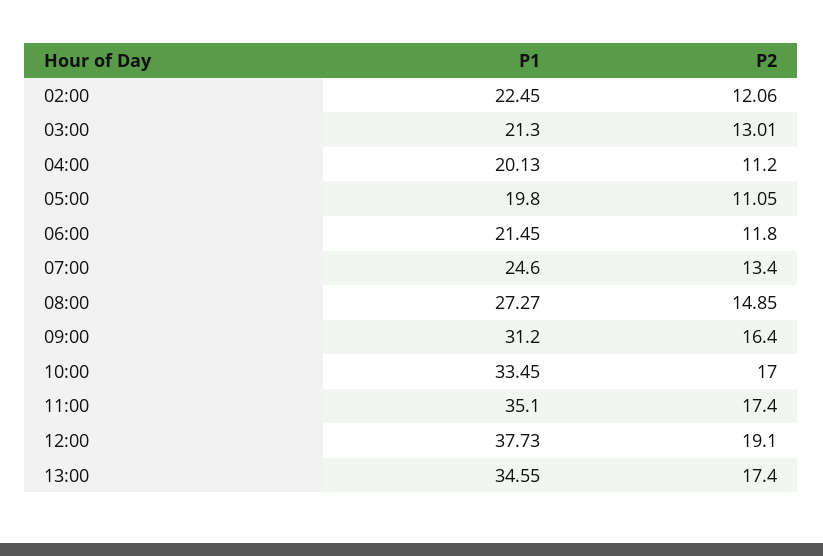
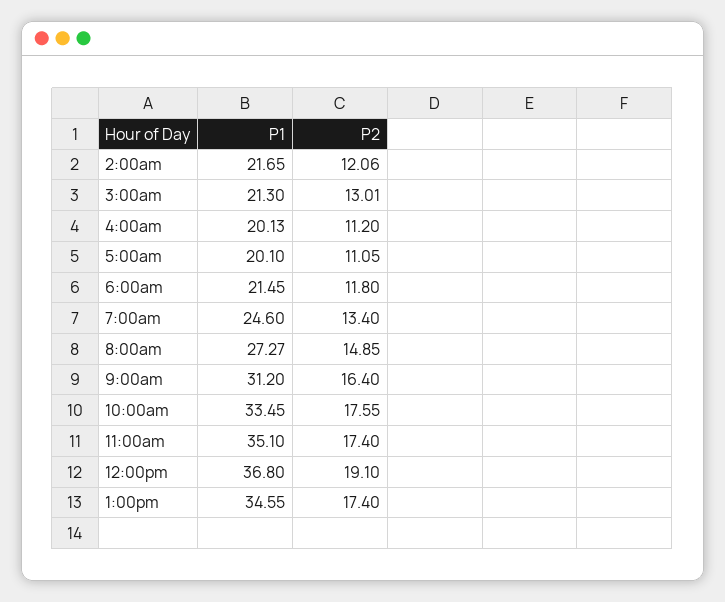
  {
    "P1": {
-     "02:00": 22.45,
+     "02:00": 21.65,
      "03:00": 21.3,
      "04:00": 20.13,
-     "05:00": 19.8,
+     "05:00": 20.1,
      "06:00": 21.45,
      "07:00": 24.6,
      "08:00": 27.27,
      "09:00": 31.2,
      "10:00": 33.45,
      "11:00": 35.1,
-     "12:00": 37.73,
+     "12:00": 36.8,
      "13:00": 34.55
    },
    "P2": {
      "02:00": 12.06,
      "03:00": 13.01,
      "04:00": 11.2,
      "05:00": 11.05,
      "06:00": 11.8,
      "07:00": 13.4,
      "08:00": 14.85,
      "09:00": 16.4,
-     "10:00": 17,
+     "10:00": 17.55,
      "11:00": 17.4,
      "12:00": 19.1,
      "13:00": 17.4
    }
  }

